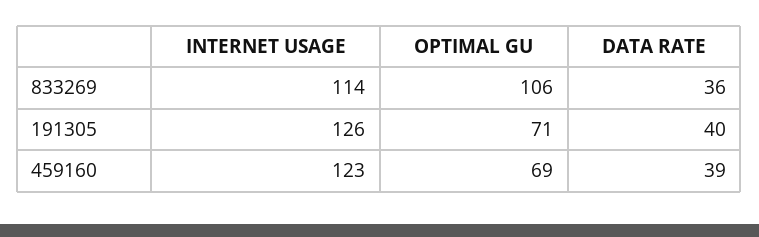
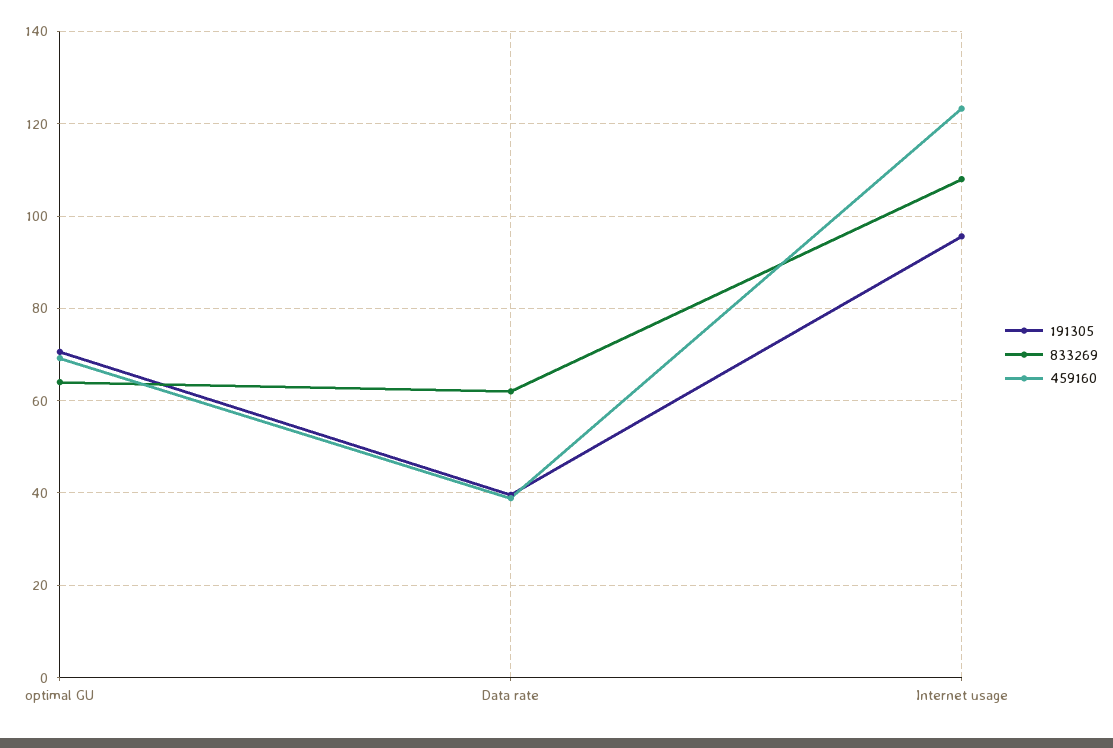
  {
    "833269": {
-     "INTERNET USAGE": 114,
+     "INTERNET USAGE": 108,
-     "OPTIMAL GU": 106,
+     "OPTIMAL GU": 64,
-     "DATA RATE": 36
+     "DATA RATE": 62
    },
    "191305": {
-     "INTERNET USAGE": 126,
+     "INTERNET USAGE": 96,
      "OPTIMAL GU": 71,
      "DATA RATE": 40
    },
    "459160": {
      "INTERNET USAGE": 123,
      "OPTIMAL GU": 69,
      "DATA RATE": 39
    }
  }

